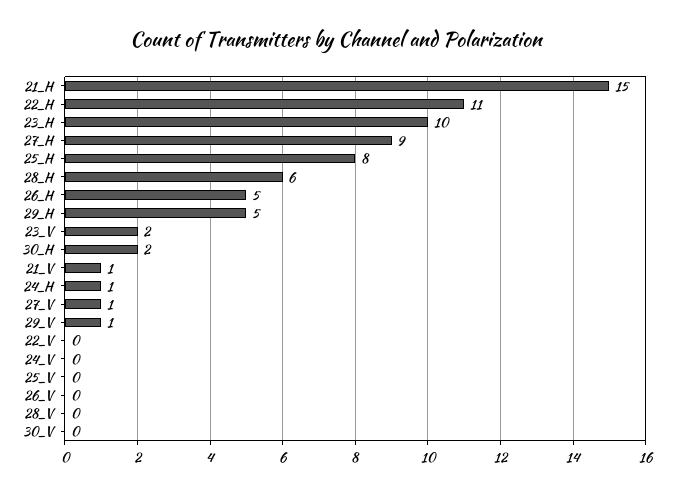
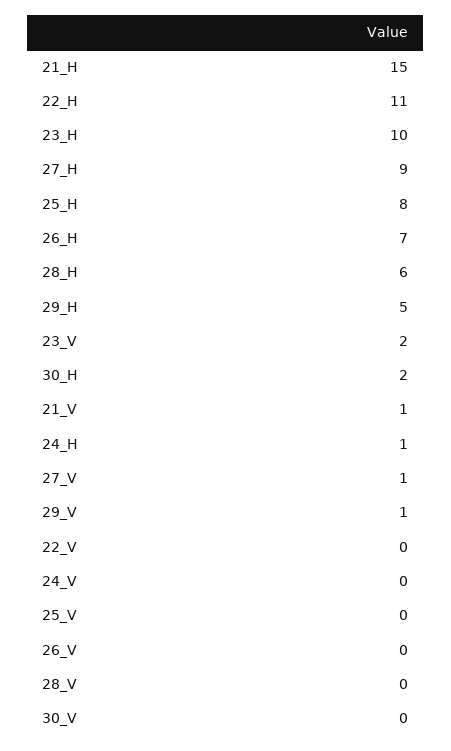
  {
    "21_H": 15,
    "22_H": 11,
    "23_H": 10,
    "27_H": 9,
    "25_H": 8,
    "28_H": 6,
-   "26_H": 5,
+   "26_H": 7,
    "29_H": 5,
    "23_V": 2,
    "30_H": 2,
    "21_V": 1,
    "24_H": 1,
    "27_V": 1,
    "29_V": 1,
    "22_V": 0,
    "24_V": 0,
    "25_V": 0,
    "26_V": 0,
    "28_V": 0,
    "30_V": 0
  }

